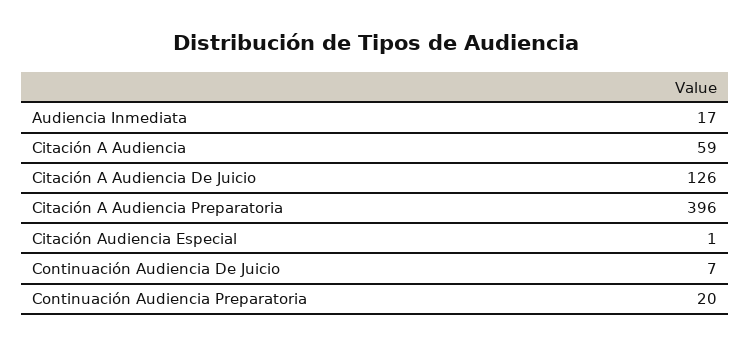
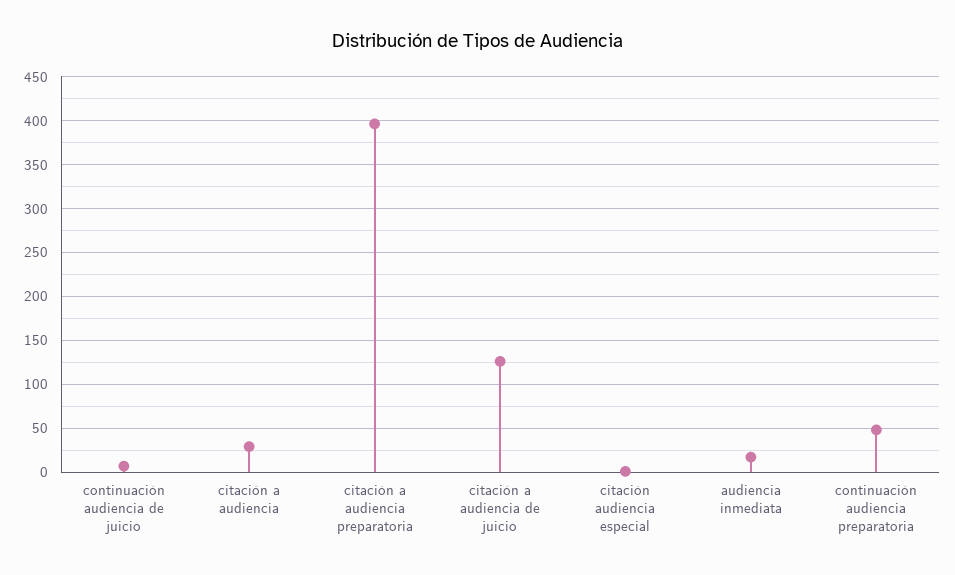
  {
    "Audiencia Inmediata": 17,
-   "Citación A Audiencia": 59,
+   "Citación A Audiencia": 30,
    "Citación A Audiencia De Juicio": 126,
    "Citación A Audiencia Preparatoria": 396,
    "Citación Audiencia Especial": 1,
    "Continuación Audiencia De Juicio": 7,
-   "Continuación Audiencia Preparatoria": 20
+   "Continuación Audiencia Preparatoria": 50
  }

